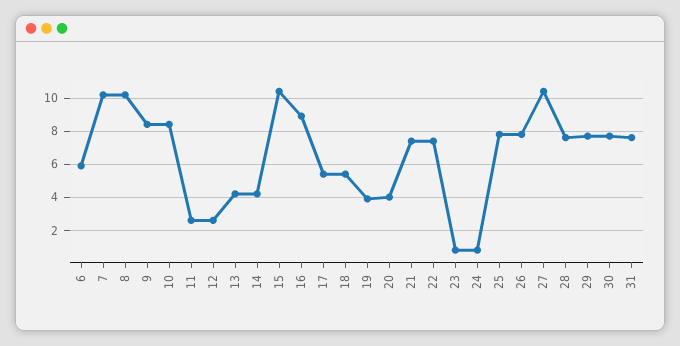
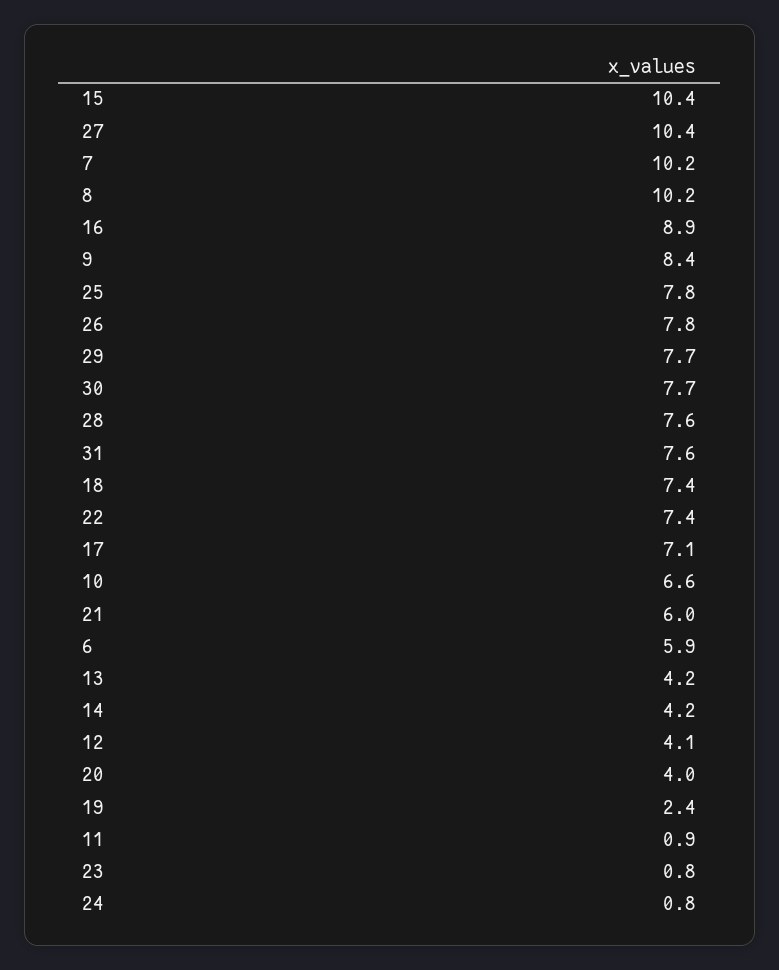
  {
    "6": 5.9,
    "7": 10.2,
    "8": 10.2,
    "9": 8.4,
-   "10": 8.5,
+   "10": 6.6,
-   "11": 2.5,
+   "11": 0.9,
-   "12": 2.5,
+   "12": 4.1,
    "13": 4.2,
    "14": 4.2,
    "15": 10.4,
    "16": 8.9,
-   "17": 5.5,
+   "17": 7.1,
-   "18": 5.5,
+   "18": 7.4,
-   "19": 4,
+   "19": 2.4,
    "20": 4,
-   "21": 7.5,
+   "21": 6,
    "22": 7.4,
    "23": 0.8,
    "24": 0.8,
    "25": 7.8,
    "26": 7.8,
    "27": 10.4,
    "28": 7.6,
    "29": 7.7,
    "30": 7.7,
    "31": 7.6
  }

